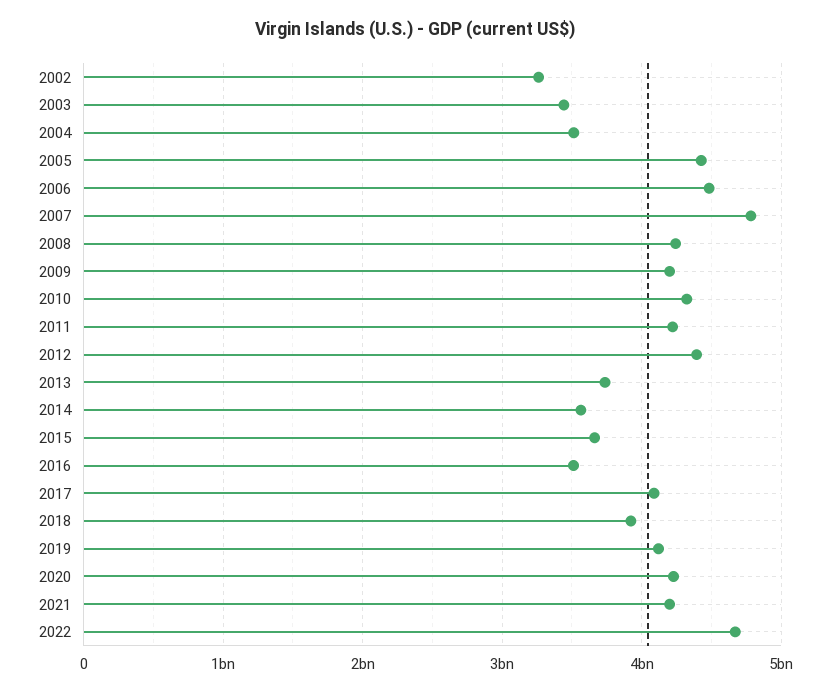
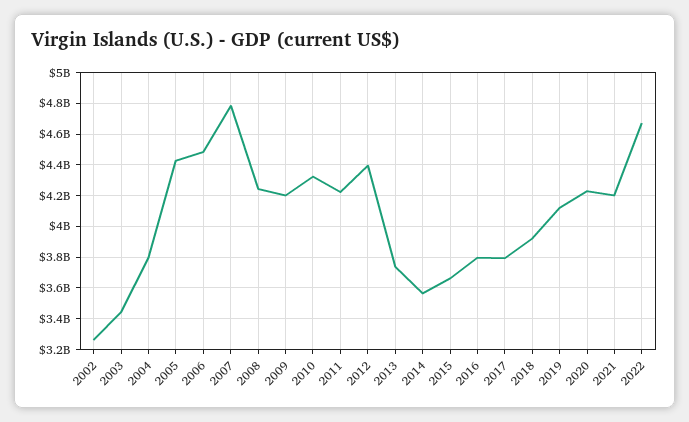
  {
    "2002": 3250000000,
    "2003": 3450000000,
-   "2004": 3500000000,
+   "2004": 3800000000,
    "2005": 4450000000,
    "2006": 4500000000,
    "2007": 4800000000,
    "2008": 4250000000,
    "2009": 4200000000,
    "2010": 4300000000,
    "2011": 4200000000,
    "2012": 4400000000,
    "2013": 3750000000,
    "2014": 3550000000,
    "2015": 3650000000,
-   "2016": 3500000000,
+   "2016": 3800000000,
-   "2017": 4100000000,
+   "2017": 3800000000,
    "2018": 3900000000,
    "2019": 4100000000,
    "2020": 4250000000,
    "2021": 4200000000,
    "2022": 4650000000
  }

